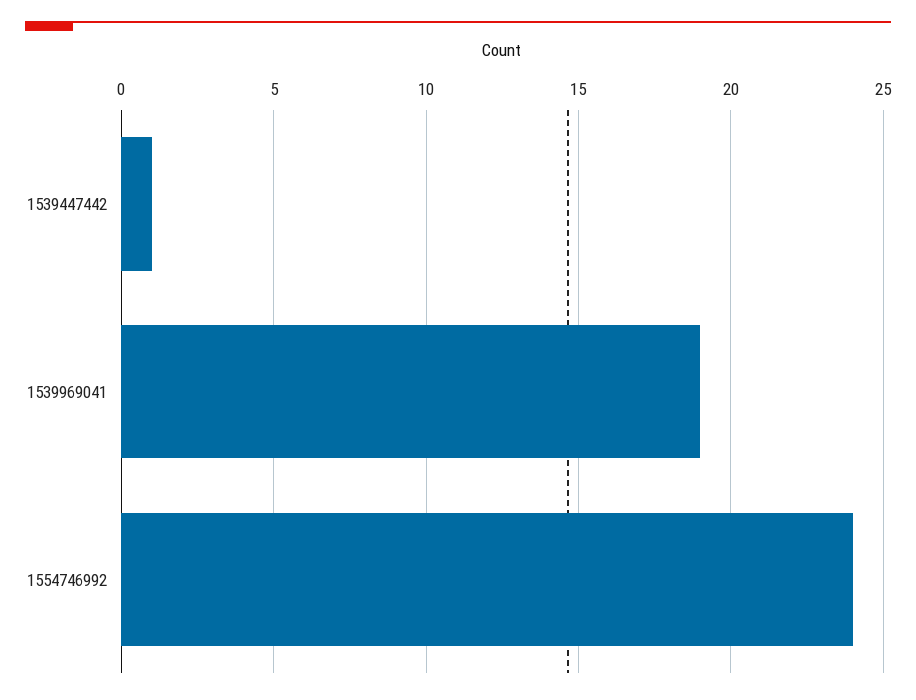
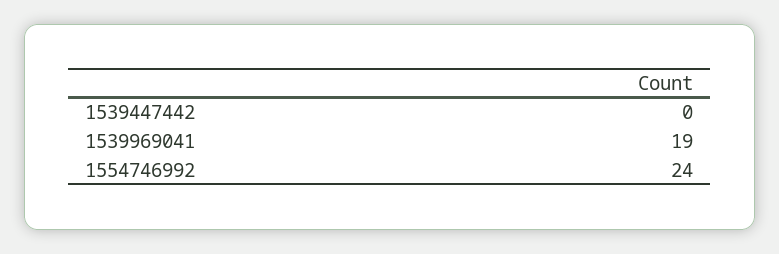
  {
-   "1539447442": 1,
+   "1539447442": 0,
    "1539969041": 19,
    "1554746992": 24
  }

